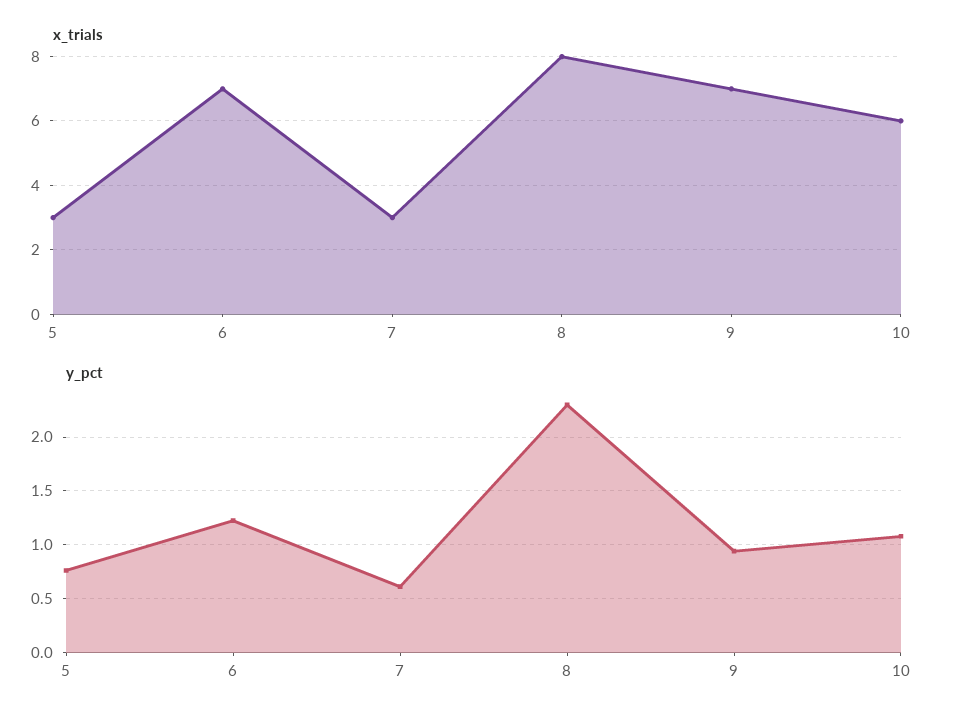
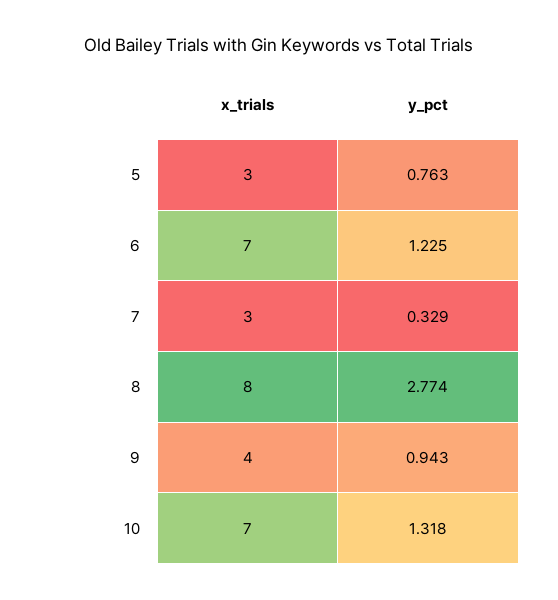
  {
    "x_trials": {
      "5": 3,
      "6": 7,
      "7": 3,
      "8": 8,
-     "9": 7,
+     "9": 4,
-     "10": 6
+     "10": 7
    },
    "y_pct": {
      "5": 0.763,
      "6": 1.225,
-     "7": 0.6,
+     "7": 0.329,
-     "8": 2.3,
+     "8": 2.774,
      "9": 0.943,
-     "10": 1.1
+     "10": 1.318
    }
  }

